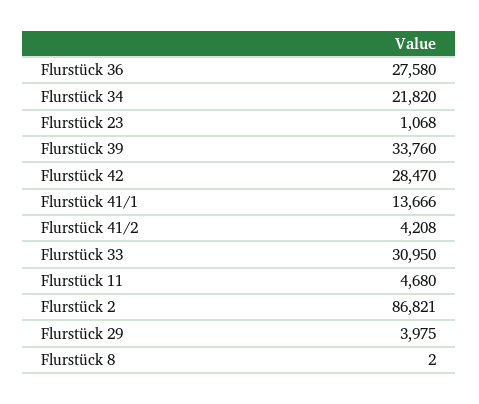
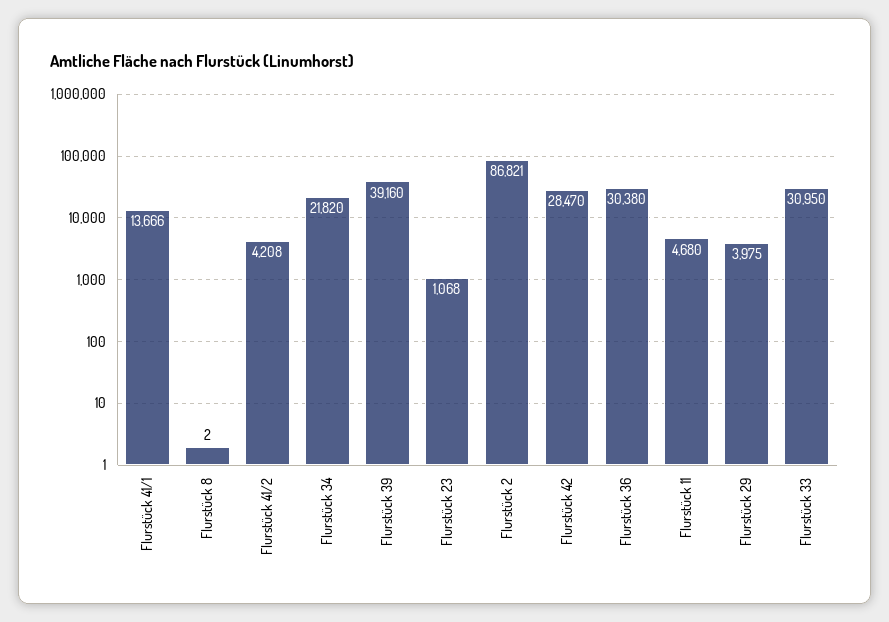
  {
-   "Flurstück 36": 27580,
+   "Flurstück 36": 30380,
    "Flurstück 34": 21820,
    "Flurstück 23": 1068,
-   "Flurstück 39": 33760,
+   "Flurstück 39": 39160,
    "Flurstück 42": 28470,
    "Flurstück 41/1": 13666,
    "Flurstück 41/2": 4208,
    "Flurstück 33": 30950,
    "Flurstück 11": 4680,
    "Flurstück 2": 86821,
    "Flurstück 29": 3975,
    "Flurstück 8": 2
  }

